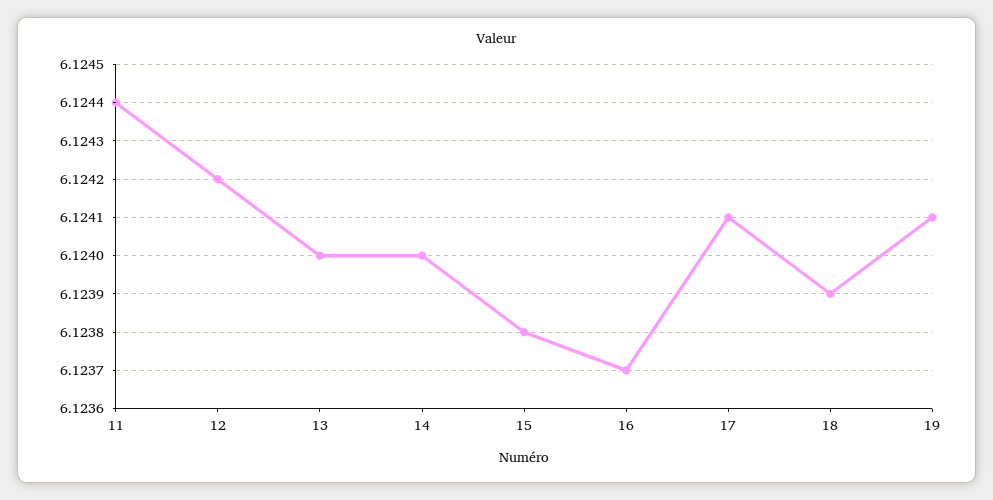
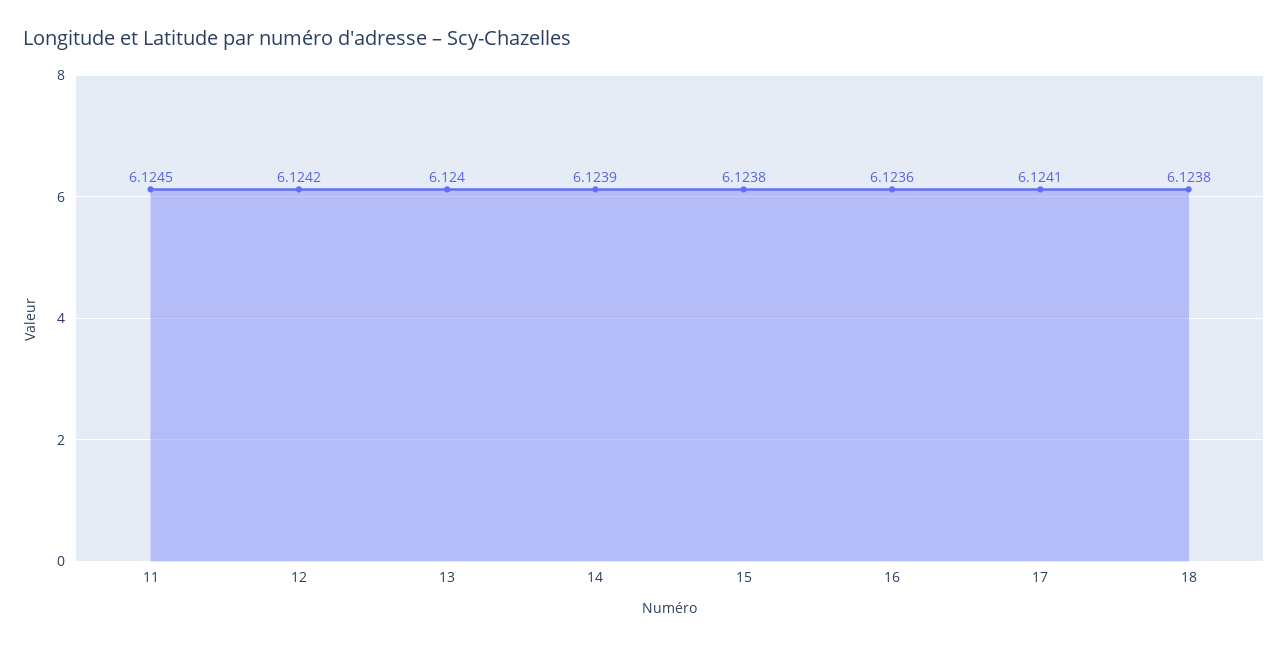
  {
-   "11": 6.1244,
+   "11": 6.1245,
    "12": 6.1242,
    "13": 6.124,
-   "14": 6.124,
+   "14": 6.1239,
    "15": 6.1238,
-   "16": 6.1237,
+   "16": 6.1236,
    "17": 6.1241,
-   "18": 6.1239,
+   "18": 6.1238
-   "19": 6.1241
  }

